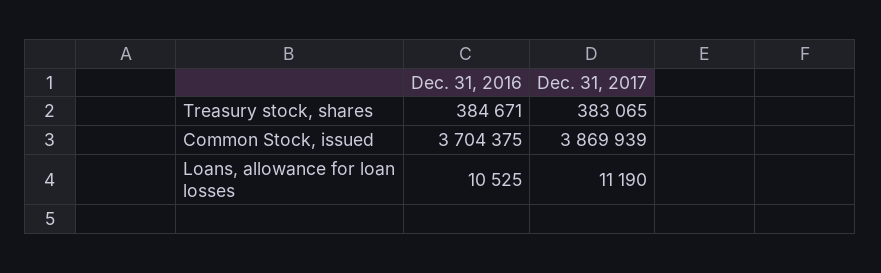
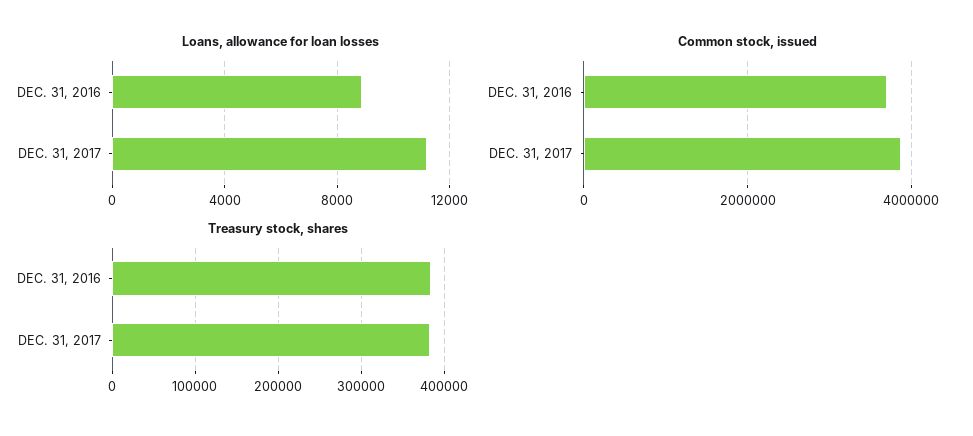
  {
    "Treasury stock, shares": {
      "Dec. 31, 2016": 384671,
      "Dec. 31, 2017": 383065
    },
    "Common Stock, issued": {
      "Dec. 31, 2016": 3704375,
      "Dec. 31, 2017": 3869939
    },
    "Loans, allowance for loan losses": {
-     "Dec. 31, 2016": 10525,
+     "Dec. 31, 2016": 9000,
      "Dec. 31, 2017": 11190
    }
  }

